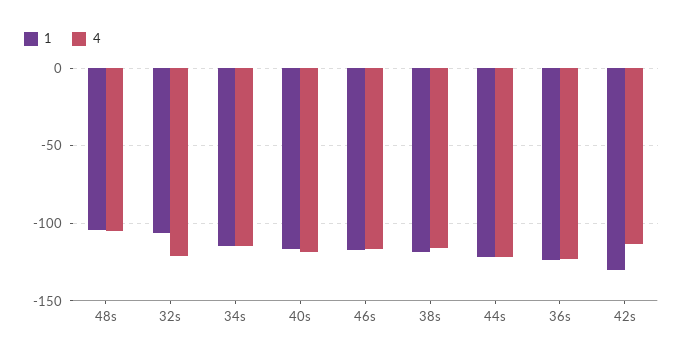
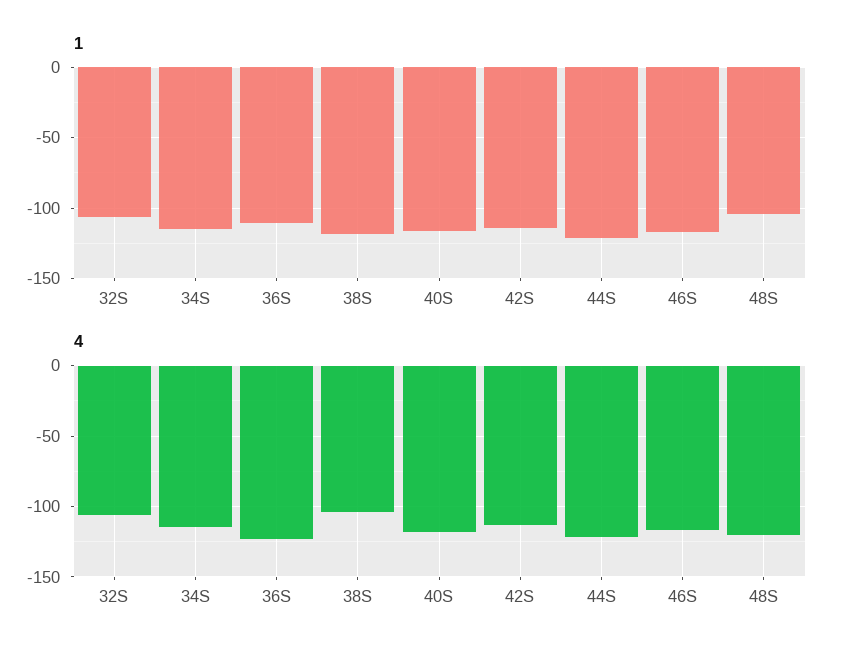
  {
    "1": {
      "48s": -105,
      "32s": -105,
      "34s": -115,
      "40s": -115,
      "46s": -115,
      "38s": -120,
      "44s": -120,
-     "36s": -125,
+     "36s": -110,
-     "42s": -130
+     "42s": -115
    },
    "4": {
-     "48s": -105,
+     "48s": -120,
-     "32s": -120,
+     "32s": -105,
      "34s": -115,
      "40s": -120,
      "46s": -115,
-     "38s": -115,
+     "38s": -105,
      "44s": -120,
      "36s": -125,
      "42s": -115
    }
  }

